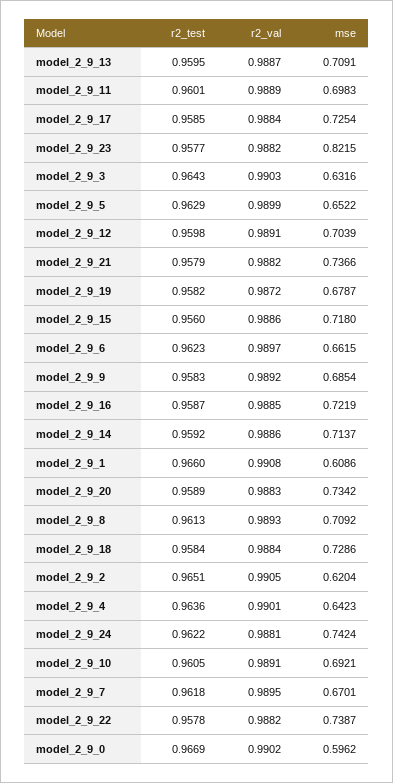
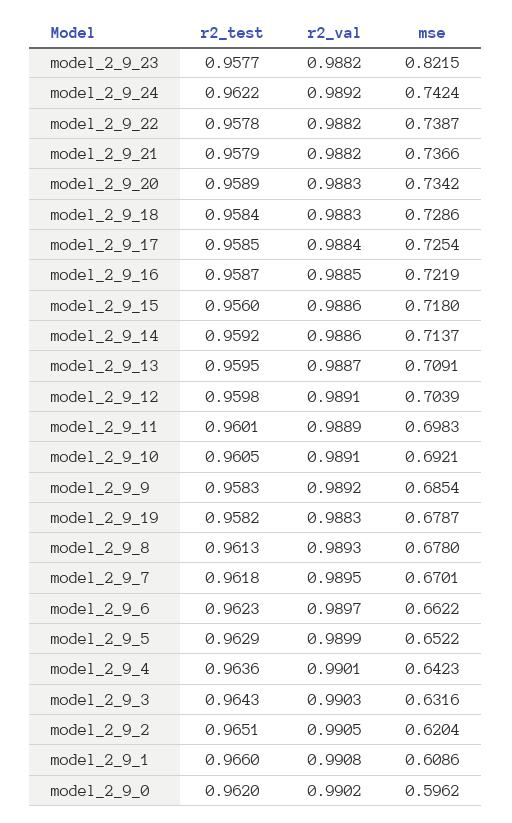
  {
    "r2_test": {
      "model_2_9_13": 0.9595,
      "model_2_9_11": 0.9601,
      "model_2_9_17": 0.9585,
      "model_2_9_23": 0.9577,
      "model_2_9_3": 0.9643,
      "model_2_9_5": 0.9629,
      "model_2_9_12": 0.9598,
      "model_2_9_21": 0.9579,
      "model_2_9_19": 0.9582,
      "model_2_9_15": 0.956,
      "model_2_9_6": 0.9623,
      "model_2_9_9": 0.9583,
      "model_2_9_16": 0.9587,
      "model_2_9_14": 0.9592,
      "model_2_9_1": 0.966,
      "model_2_9_20": 0.9589,
      "model_2_9_8": 0.9613,
      "model_2_9_18": 0.9584,
      "model_2_9_2": 0.9651,
      "model_2_9_4": 0.9636,
      "model_2_9_24": 0.9622,
      "model_2_9_10": 0.9605,
      "model_2_9_7": 0.9618,
      "model_2_9_22": 0.9578,
-     "model_2_9_0": 0.9669
+     "model_2_9_0": 0.962
    },
    "r2_val": {
      "model_2_9_13": 0.9887,
      "model_2_9_11": 0.9889,
      "model_2_9_17": 0.9884,
      "model_2_9_23": 0.9882,
      "model_2_9_3": 0.9903,
      "model_2_9_5": 0.9899,
      "model_2_9_12": 0.9891,
      "model_2_9_21": 0.9882,
-     "model_2_9_19": 0.9872,
+     "model_2_9_19": 0.9883,
      "model_2_9_15": 0.9886,
      "model_2_9_6": 0.9897,
      "model_2_9_9": 0.9892,
      "model_2_9_16": 0.9885,
      "model_2_9_14": 0.9886,
      "model_2_9_1": 0.9908,
      "model_2_9_20": 0.9883,
      "model_2_9_8": 0.9893,
-     "model_2_9_18": 0.9884,
+     "model_2_9_18": 0.9883,
      "model_2_9_2": 0.9905,
      "model_2_9_4": 0.9901,
-     "model_2_9_24": 0.9881,
+     "model_2_9_24": 0.9892,
      "model_2_9_10": 0.9891,
      "model_2_9_7": 0.9895,
      "model_2_9_22": 0.9882,
      "model_2_9_0": 0.9902
    },
    "mse": {
      "model_2_9_13": 0.7091,
      "model_2_9_11": 0.6983,
      "model_2_9_17": 0.7254,
      "model_2_9_23": 0.8215,
      "model_2_9_3": 0.6316,
      "model_2_9_5": 0.6522,
      "model_2_9_12": 0.7039,
      "model_2_9_21": 0.7366,
      "model_2_9_19": 0.6787,
      "model_2_9_15": 0.718,
-     "model_2_9_6": 0.6615,
+     "model_2_9_6": 0.6622,
      "model_2_9_9": 0.6854,
      "model_2_9_16": 0.7219,
      "model_2_9_14": 0.7137,
      "model_2_9_1": 0.6086,
      "model_2_9_20": 0.7342,
-     "model_2_9_8": 0.7092,
+     "model_2_9_8": 0.678,
      "model_2_9_18": 0.7286,
      "model_2_9_2": 0.6204,
      "model_2_9_4": 0.6423,
      "model_2_9_24": 0.7424,
      "model_2_9_10": 0.6921,
      "model_2_9_7": 0.6701,
      "model_2_9_22": 0.7387,
      "model_2_9_0": 0.5962
    }
  }

